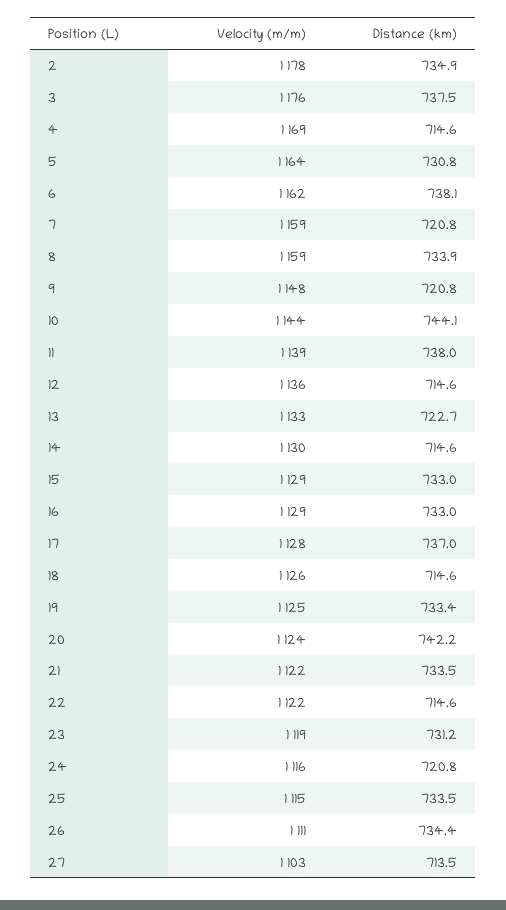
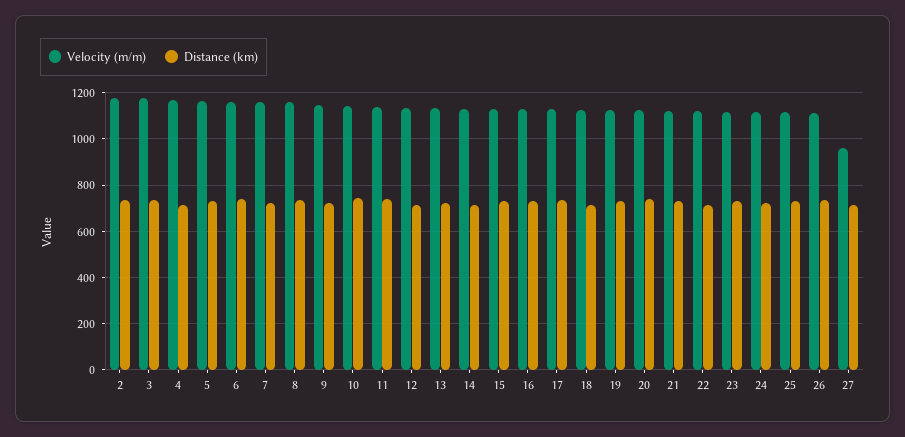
  {
    "Velocity (m/m)": {
      "2": 1178,
      "3": 1176,
      "4": 1169,
      "5": 1164,
      "6": 1162,
      "7": 1159,
      "8": 1159,
      "9": 1148,
      "10": 1144,
      "11": 1139,
      "12": 1136,
      "13": 1133,
      "14": 1130,
      "15": 1129,
      "16": 1129,
      "17": 1128,
      "18": 1126,
      "19": 1125,
      "20": 1124,
      "21": 1122,
      "22": 1122,
      "23": 1119,
      "24": 1116,
      "25": 1115,
      "26": 1111,
-     "27": 1103
+     "27": 950
    },
    "Distance (km)": {
      "2": 734.9,
      "3": 737.5,
      "4": 714.6,
      "5": 730.8,
      "6": 738.1,
      "7": 720.8,
      "8": 733.9,
      "9": 720.8,
      "10": 744.1,
      "11": 738,
      "12": 714.6,
      "13": 722.7,
      "14": 714.6,
      "15": 733,
      "16": 733,
      "17": 737,
      "18": 714.6,
      "19": 733.4,
      "20": 742.2,
      "21": 733.5,
      "22": 714.6,
      "23": 731.2,
      "24": 720.8,
      "25": 733.5,
      "26": 734.4,
      "27": 713.5
    }
  }

